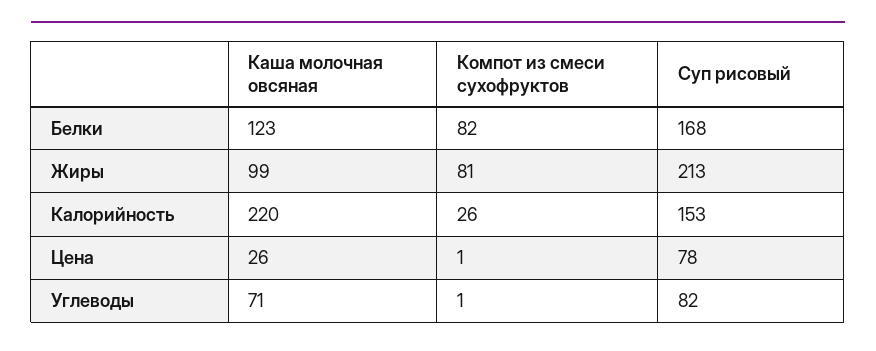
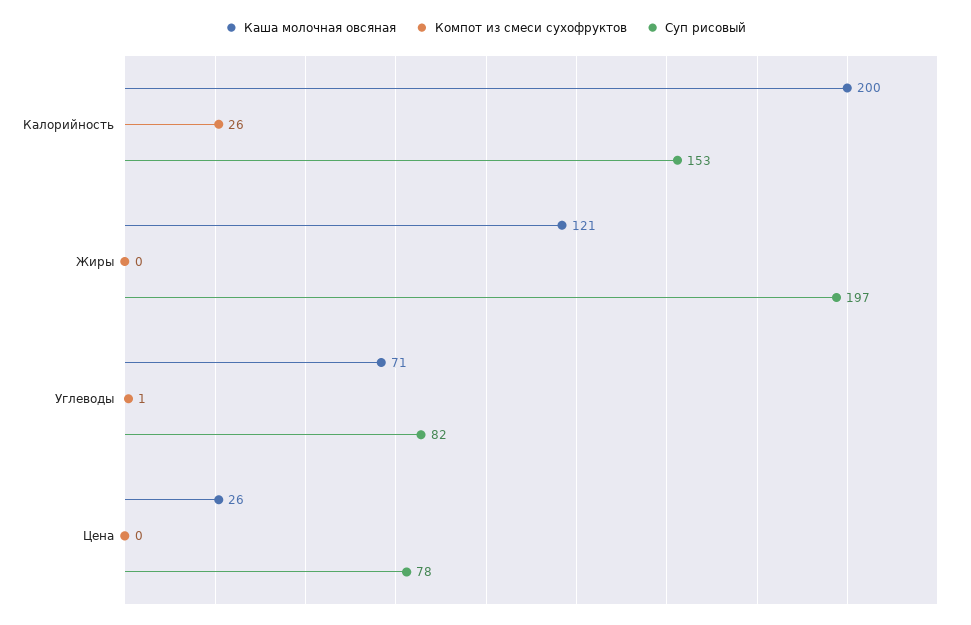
  {
    "Каша молочная овсяная": {
-     "Белки": 123,
-     "Жиры": 99,
+     "Жиры": 121,
-     "Калорийность": 220,
+     "Калорийность": 200,
      "Цена": 26,
      "Углеводы": 71
    },
    "Компот из смеси сухофруктов": {
-     "Белки": 82,
-     "Жиры": 81,
+     "Жиры": 0,
      "Калорийность": 26,
-     "Цена": 1,
+     "Цена": 0,
      "Углеводы": 1
    },
    "Суп рисовый": {
-     "Белки": 168,
-     "Жиры": 213,
+     "Жиры": 197,
      "Калорийность": 153,
      "Цена": 78,
      "Углеводы": 82
    }
  }

